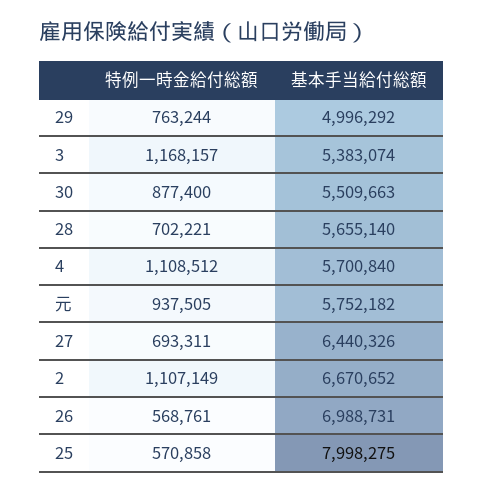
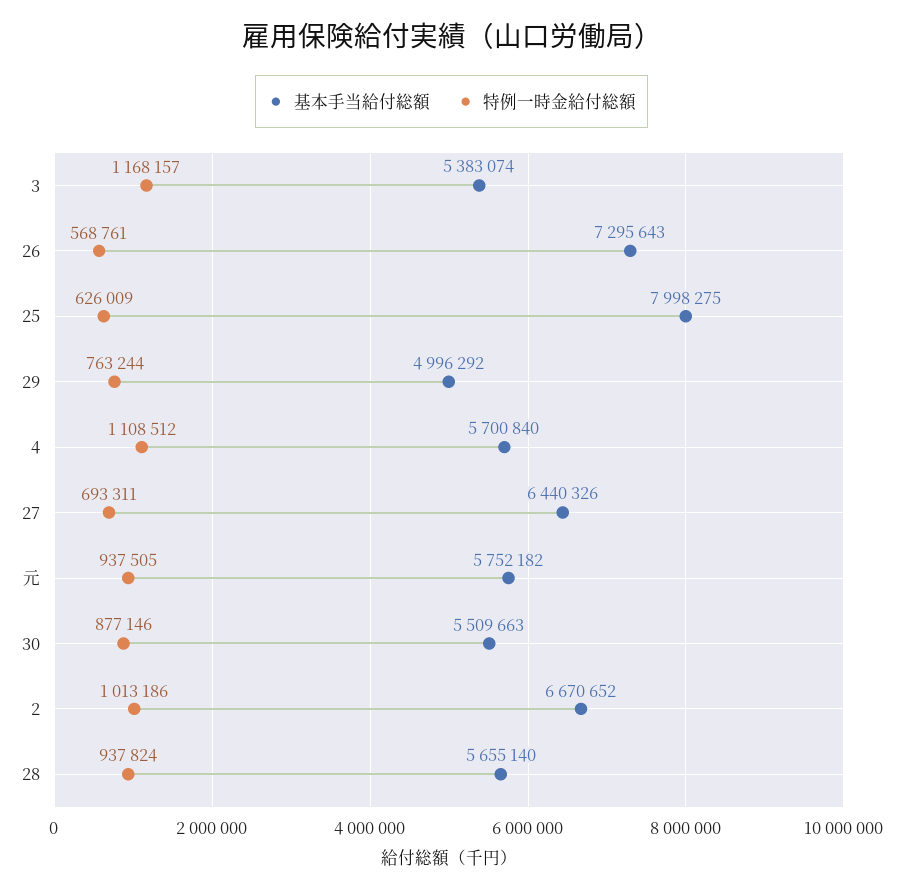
  {
    "特例一時金給付総額": {
      "29": 763244,
      "3": 1168157,
-     "30": 877400,
+     "30": 877146,
-     "28": 702221,
+     "28": 937824,
      "4": 1108512,
      "元": 937505,
      "27": 693311,
-     "2": 1107149,
+     "2": 1013186,
      "26": 568761,
-     "25": 570858
+     "25": 626009
    },
    "基本手当給付総額": {
      "29": 4996292,
      "3": 5383074,
      "30": 5509663,
      "28": 5655140,
      "4": 5700840,
      "元": 5752182,
      "27": 6440326,
      "2": 6670652,
-     "26": 6988731,
+     "26": 7295643,
      "25": 7998275
    }
  }

